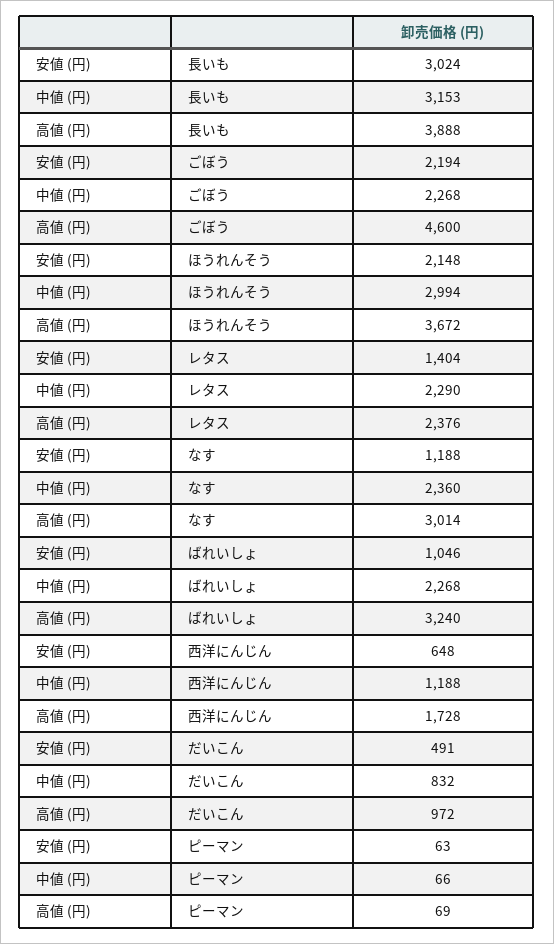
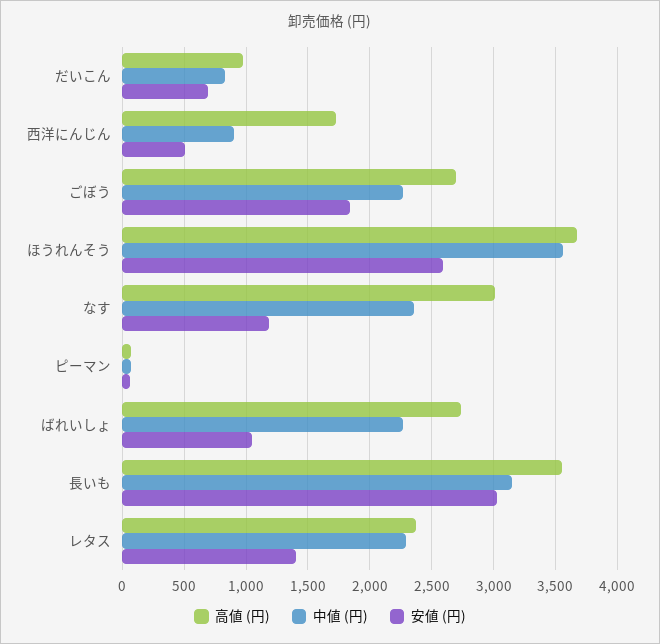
  {
    "安値 (円)": {
      "長いも": 3024,
-     "ごぼう": 2194,
+     "ごぼう": 1850,
-     "ほうれんそう": 2148,
+     "ほうれんそう": 2600,
      "レタス": 1404,
      "なす": 1188,
      "ばれいしょ": 1046,
-     "西洋にんじん": 648,
+     "西洋にんじん": 500,
-     "だいこん": 491,
+     "だいこん": 700,
      "ピーマン": 63
    },
    "中値 (円)": {
      "長いも": 3153,
      "ごぼう": 2268,
-     "ほうれんそう": 2994,
+     "ほうれんそう": 3550,
      "レタス": 2290,
      "なす": 2360,
      "ばれいしょ": 2268,
-     "西洋にんじん": 1188,
+     "西洋にんじん": 900,
      "だいこん": 832,
      "ピーマン": 66
    },
    "高値 (円)": {
-     "長いも": 3888,
+     "長いも": 3550,
-     "ごぼう": 4600,
+     "ごぼう": 2700,
      "ほうれんそう": 3672,
      "レタス": 2376,
      "なす": 3014,
-     "ばれいしょ": 3240,
+     "ばれいしょ": 2750,
      "西洋にんじん": 1728,
      "だいこん": 972,
      "ピーマン": 69
    }
  }

